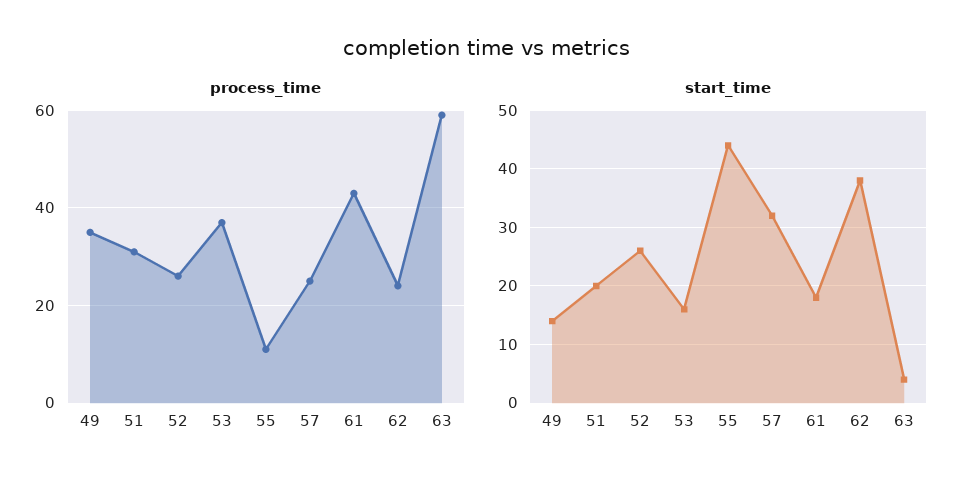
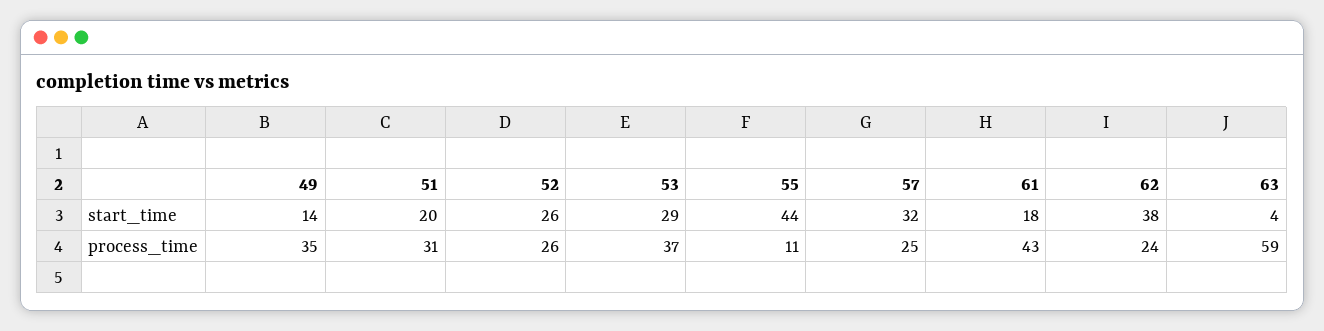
  {
    "process_time": {
      "49": 35,
      "51": 31,
      "52": 26,
      "53": 37,
      "55": 11,
      "57": 25,
      "61": 43,
      "62": 24,
      "63": 59
    },
    "start_time": {
      "49": 14,
      "51": 20,
      "52": 26,
-     "53": 15,
+     "53": 29,
      "55": 44,
      "57": 32,
      "61": 18,
      "62": 38,
      "63": 4
    }
  }

